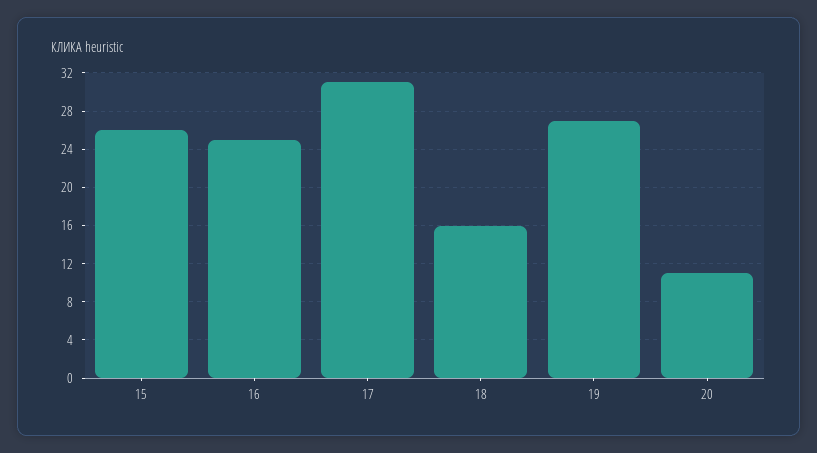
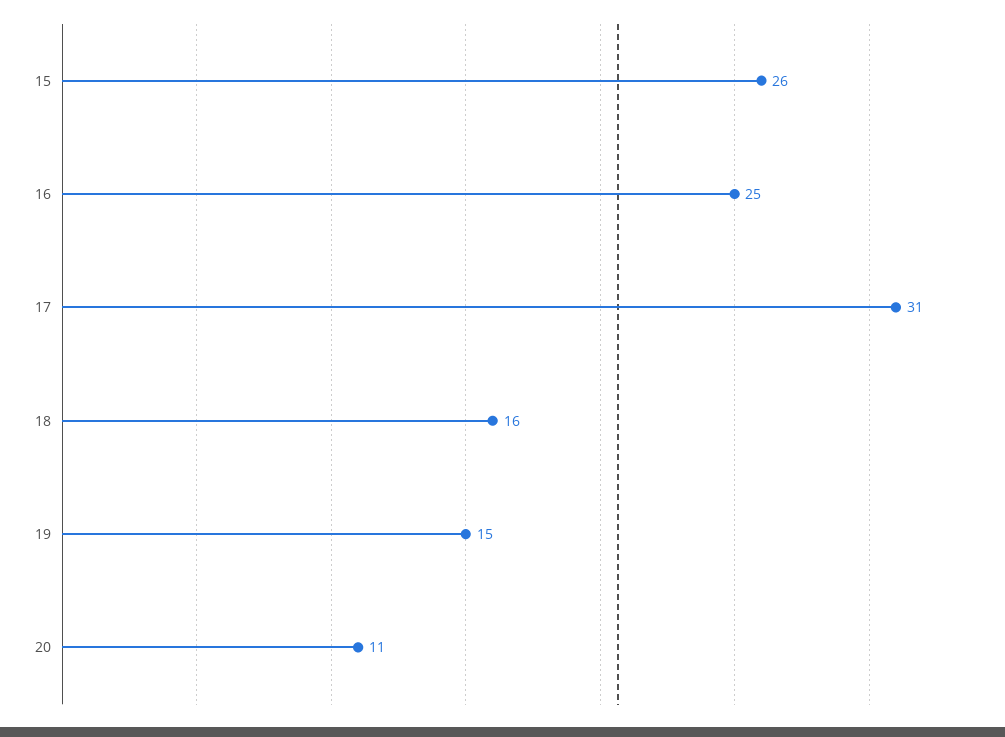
  {
    "15": 26,
    "16": 25,
    "17": 31,
    "18": 16,
-   "19": 27,
+   "19": 15,
    "20": 11
  }

